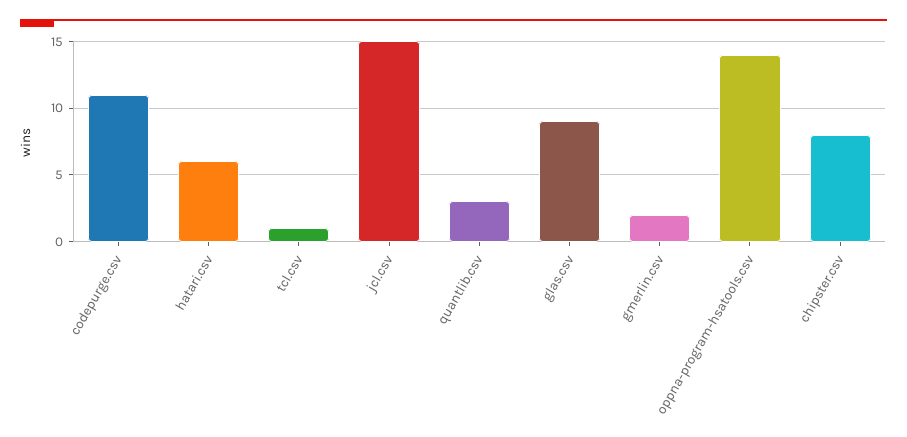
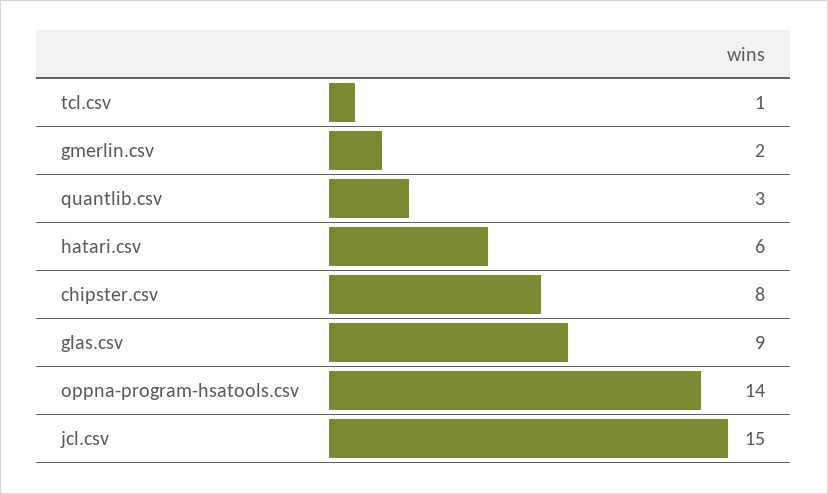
  {
-   "codepurge.csv": 11,
    "hatari.csv": 6,
    "tcl.csv": 1,
    "jcl.csv": 15,
    "quantlib.csv": 3,
    "glas.csv": 9,
    "gmerlin.csv": 2,
    "oppna-program-hsatools.csv": 14,
    "chipster.csv": 8
  }

